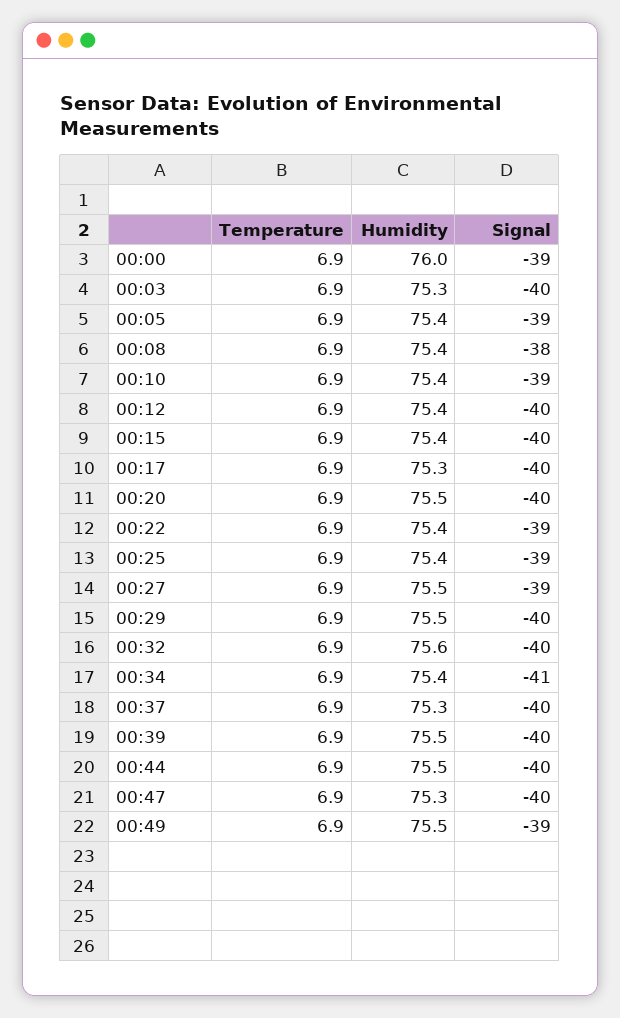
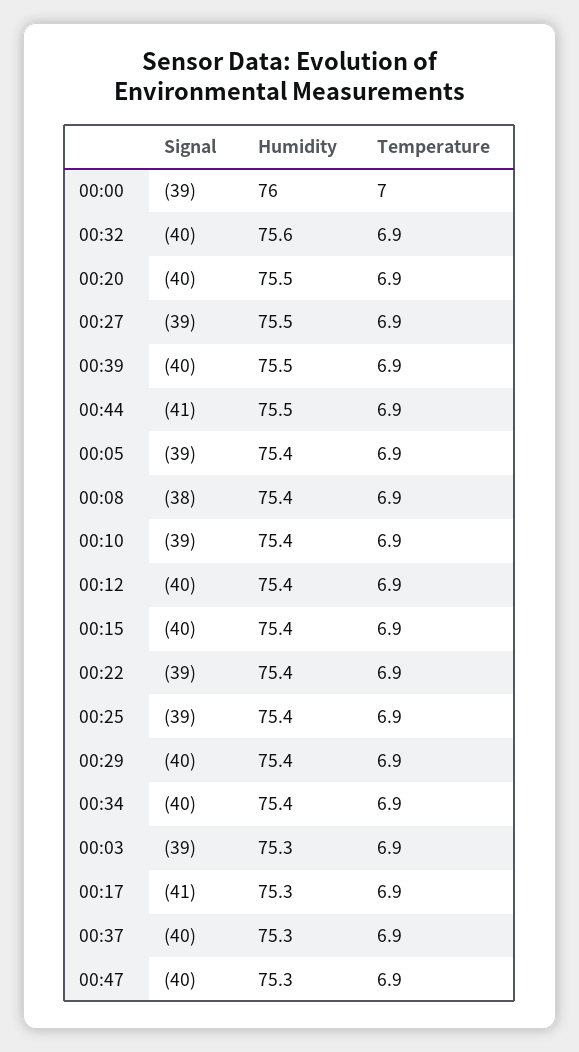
  {
    "Temperature": {
-     "00:00": 6.9,
+     "00:00": 7,
      "00:03": 6.9,
      "00:05": 6.9,
      "00:08": 6.9,
      "00:10": 6.9,
      "00:12": 6.9,
      "00:15": 6.9,
      "00:17": 6.9,
      "00:20": 6.9,
      "00:22": 6.9,
      "00:25": 6.9,
      "00:27": 6.9,
      "00:29": 6.9,
      "00:32": 6.9,
      "00:34": 6.9,
      "00:37": 6.9,
      "00:39": 6.9,
      "00:44": 6.9,
-     "00:47": 6.9,
+     "00:47": 6.9
-     "00:49": 6.9
    },
    "Humidity": {
      "00:00": 76,
      "00:03": 75.3,
      "00:05": 75.4,
      "00:08": 75.4,
      "00:10": 75.4,
      "00:12": 75.4,
      "00:15": 75.4,
      "00:17": 75.3,
      "00:20": 75.5,
      "00:22": 75.4,
      "00:25": 75.4,
      "00:27": 75.5,
-     "00:29": 75.5,
+     "00:29": 75.4,
      "00:32": 75.6,
      "00:34": 75.4,
      "00:37": 75.3,
      "00:39": 75.5,
      "00:44": 75.5,
-     "00:47": 75.3,
+     "00:47": 75.3
-     "00:49": 75.5
    },
    "Signal": {
      "00:00": -39,
-     "00:03": -40,
+     "00:03": -39,
      "00:05": -39,
      "00:08": -38,
      "00:10": -39,
      "00:12": -40,
      "00:15": -40,
-     "00:17": -40,
+     "00:17": -41,
      "00:20": -40,
      "00:22": -39,
      "00:25": -39,
      "00:27": -39,
      "00:29": -40,
      "00:32": -40,
-     "00:34": -41,
+     "00:34": -40,
      "00:37": -40,
      "00:39": -40,
-     "00:44": -40,
+     "00:44": -41,
-     "00:47": -40,
+     "00:47": -40
-     "00:49": -39
    }
  }

